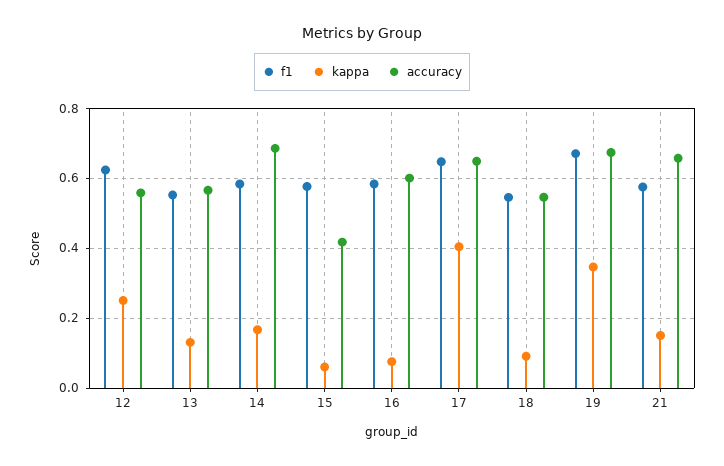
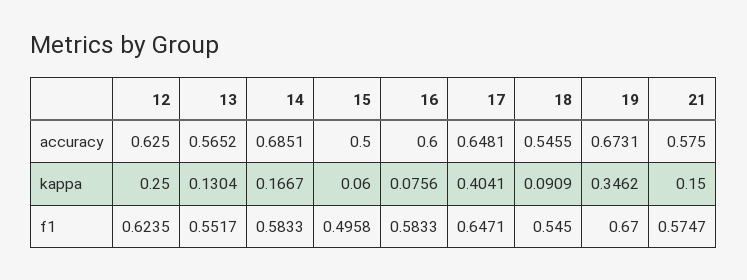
  {
    "f1": {
      "12": 0.6235,
      "13": 0.5517,
      "14": 0.5833,
-     "15": 0.58,
+     "15": 0.4958,
      "16": 0.5833,
      "17": 0.6471,
      "18": 0.545,
      "19": 0.67,
      "21": 0.5747
    },
    "kappa": {
      "12": 0.25,
      "13": 0.1304,
      "14": 0.1667,
      "15": 0.06,
      "16": 0.0756,
      "17": 0.4041,
      "18": 0.0909,
      "19": 0.3462,
      "21": 0.15
    },
    "accuracy": {
-     "12": 0.56,
+     "12": 0.625,
      "13": 0.5652,
      "14": 0.6851,
-     "15": 0.42,
+     "15": 0.5,
      "16": 0.6,
      "17": 0.6481,
      "18": 0.5455,
      "19": 0.6731,
-     "21": 0.66
+     "21": 0.575
    }
  }

